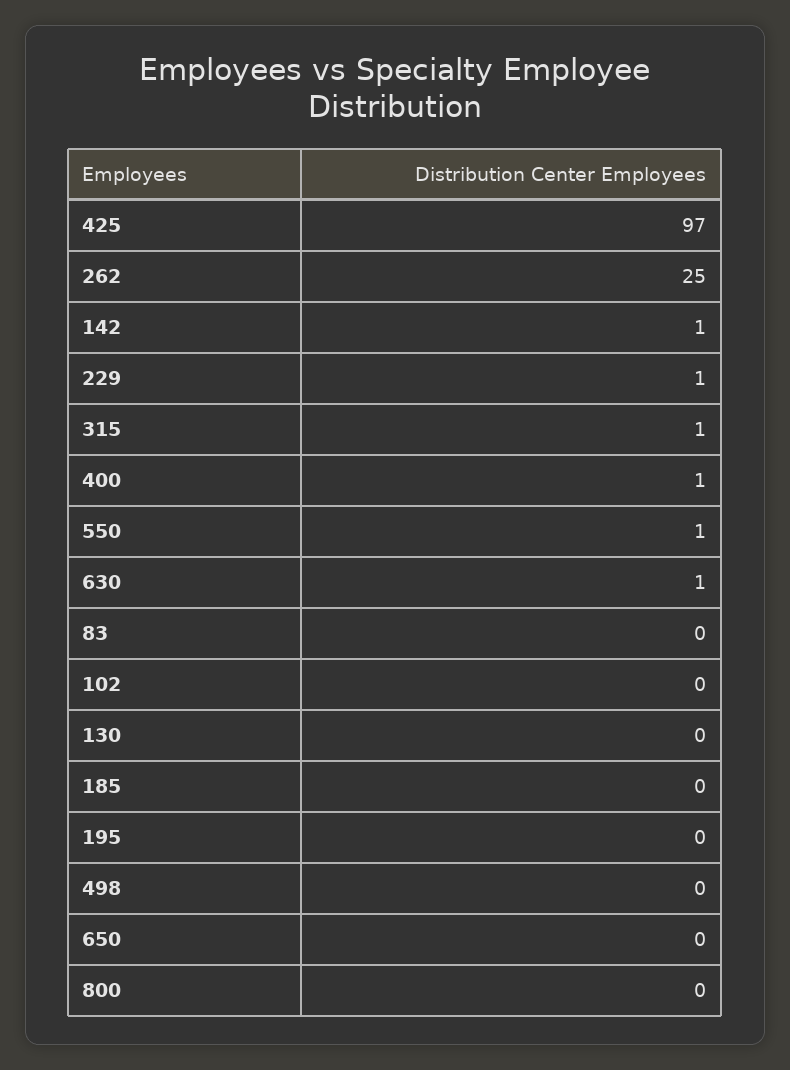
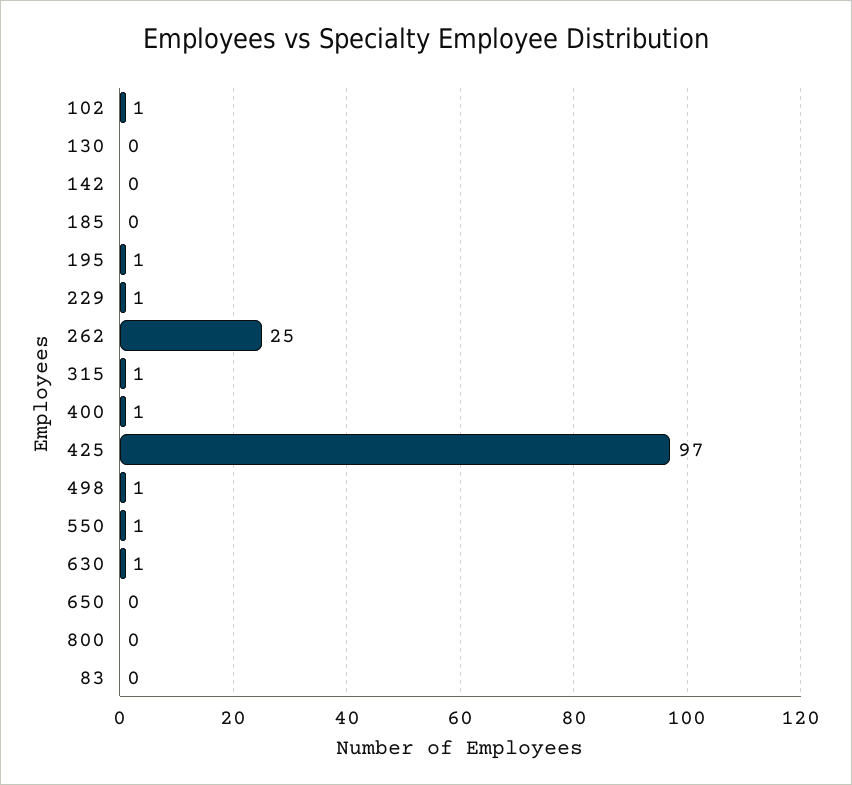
  {
    "425": 97,
    "262": 25,
-   "142": 1,
+   "142": 0,
    "229": 1,
    "315": 1,
    "400": 1,
    "550": 1,
    "630": 1,
    "83": 0,
-   "102": 0,
+   "102": 1,
    "130": 0,
    "185": 0,
-   "195": 0,
+   "195": 1,
-   "498": 0,
+   "498": 1,
    "650": 0,
    "800": 0
  }

